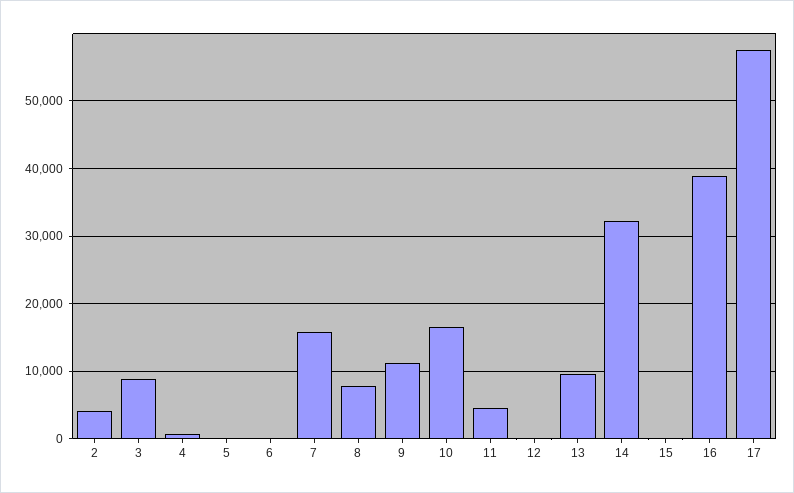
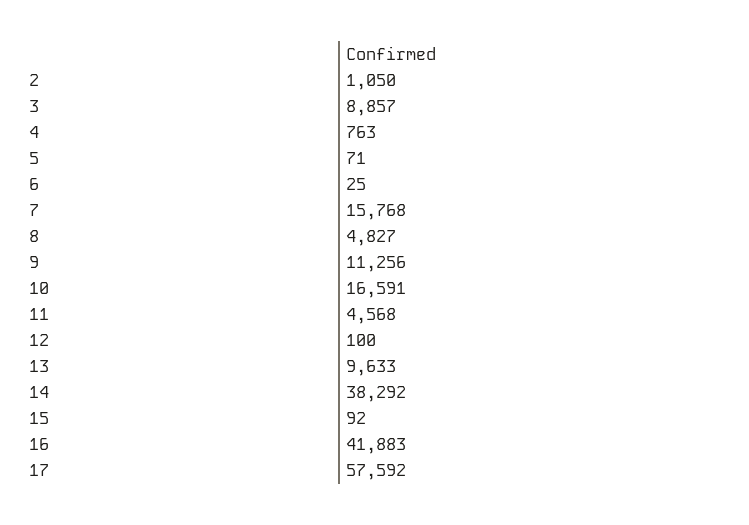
  {
-   "2": 4000,
+   "2": 1050,
    "3": 8857,
    "4": 763,
    "5": 71,
    "6": 25,
    "7": 15768,
-   "8": 8000,
+   "8": 4827,
    "9": 11256,
    "10": 16591,
    "11": 4568,
    "12": 100,
    "13": 9633,
-   "14": 32000,
+   "14": 38292,
    "15": 92,
-   "16": 39000,
+   "16": 41883,
    "17": 57592
  }

